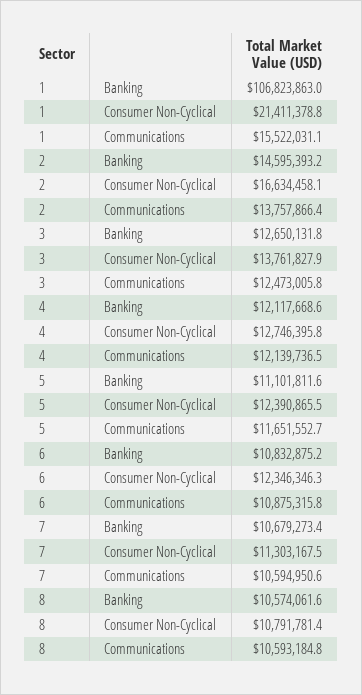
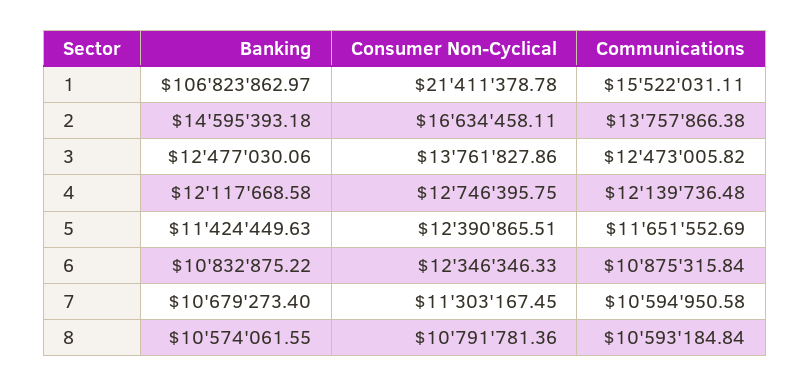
  {
    "1": {
      "Banking": 106823862.97,
      "Consumer Non-Cyclical": 21411378.78,
      "Communications": 15522031.11
    },
    "2": {
      "Banking": 14595393.18,
      "Consumer Non-Cyclical": 16634458.11,
      "Communications": 13757866.38
    },
    "3": {
-     "Banking": 12650131.8,
+     "Banking": 12477030.06,
      "Consumer Non-Cyclical": 13761827.86,
      "Communications": 12473005.82
    },
    "4": {
      "Banking": 12117668.58,
      "Consumer Non-Cyclical": 12746395.75,
      "Communications": 12139736.48
    },
    "5": {
-     "Banking": 11101811.6,
+     "Banking": 11424449.63,
      "Consumer Non-Cyclical": 12390865.51,
      "Communications": 11651552.69
    },
    "6": {
      "Banking": 10832875.22,
      "Consumer Non-Cyclical": 12346346.33,
      "Communications": 10875315.84
    },
    "7": {
      "Banking": 10679273.4,
      "Consumer Non-Cyclical": 11303167.45,
      "Communications": 10594950.58
    },
    "8": {
      "Banking": 10574061.55,
      "Consumer Non-Cyclical": 10791781.36,
      "Communications": 10593184.84
    }
  }

